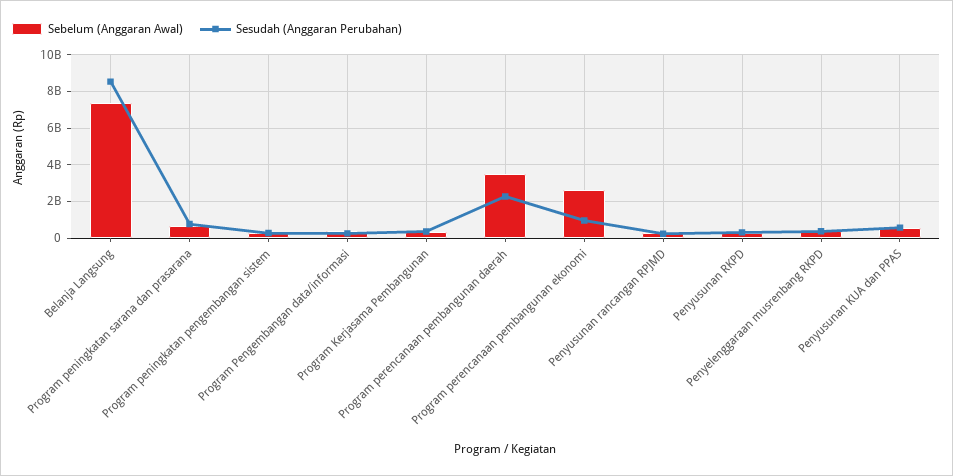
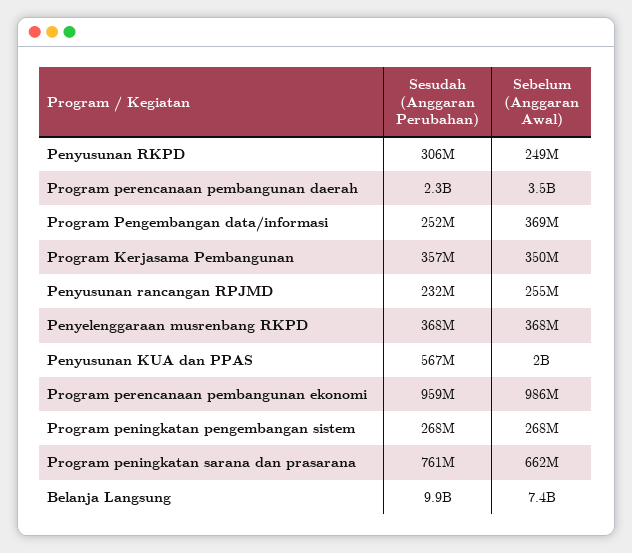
  {
    "Sebelum (Anggaran Awal)": {
      "Belanja Langsung": 7400000000,
      "Program peningkatan sarana dan prasarana": 662000000,
      "Program peningkatan pengembangan sistem": 268000000,
      "Program Pengembangan data/informasi": 369000000,
      "Program Kerjasama Pembangunan": 350000000,
      "Program perencanaan pembangunan daerah": 3500000000,
-     "Program perencanaan pembangunan ekonomi": 2500000000,
+     "Program perencanaan pembangunan ekonomi": 986000000,
      "Penyusunan rancangan RPJMD": 255000000,
      "Penyusunan RKPD": 249000000,
      "Penyelenggaraan musrenbang RKPD": 368000000,
-     "Penyusunan KUA dan PPAS": 500000000
+     "Penyusunan KUA dan PPAS": 2000000000
    },
    "Sesudah (Anggaran Perubahan)": {
-     "Belanja Langsung": 8500000000,
+     "Belanja Langsung": 9900000000,
      "Program peningkatan sarana dan prasarana": 761000000,
      "Program peningkatan pengembangan sistem": 268000000,
      "Program Pengembangan data/informasi": 252000000,
      "Program Kerjasama Pembangunan": 357000000,
      "Program perencanaan pembangunan daerah": 2300000000,
      "Program perencanaan pembangunan ekonomi": 959000000,
      "Penyusunan rancangan RPJMD": 232000000,
      "Penyusunan RKPD": 306000000,
      "Penyelenggaraan musrenbang RKPD": 368000000,
      "Penyusunan KUA dan PPAS": 567000000
    }
  }

